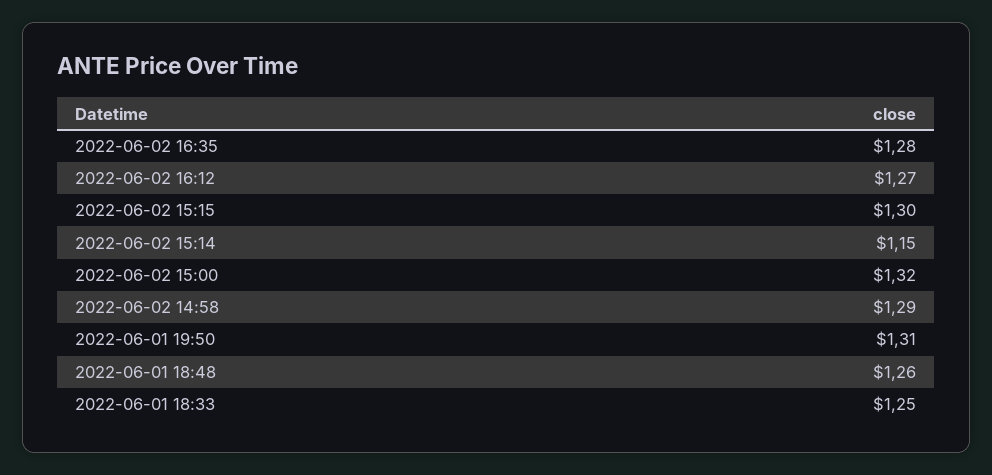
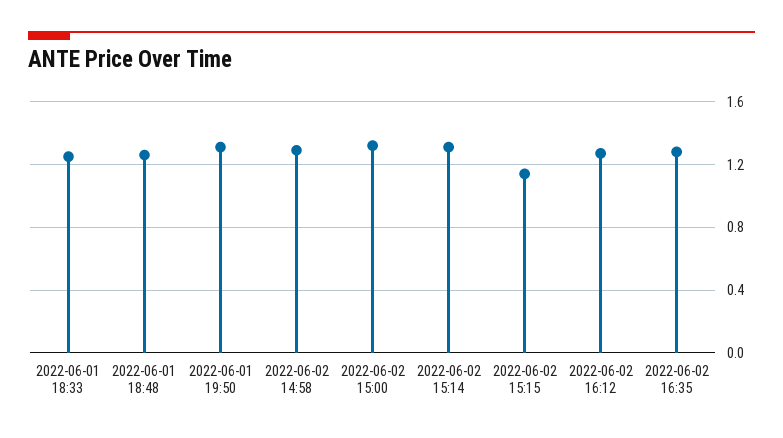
  {
    "2022-06-02 16:35": 1.28,
    "2022-06-02 16:12": 1.27,
-   "2022-06-02 15:15": 1.3,
+   "2022-06-02 15:15": 1.15,
-   "2022-06-02 15:14": 1.15,
+   "2022-06-02 15:14": 1.3,
    "2022-06-02 15:00": 1.32,
    "2022-06-02 14:58": 1.29,
    "2022-06-01 19:50": 1.31,
    "2022-06-01 18:48": 1.26,
    "2022-06-01 18:33": 1.25
  }

